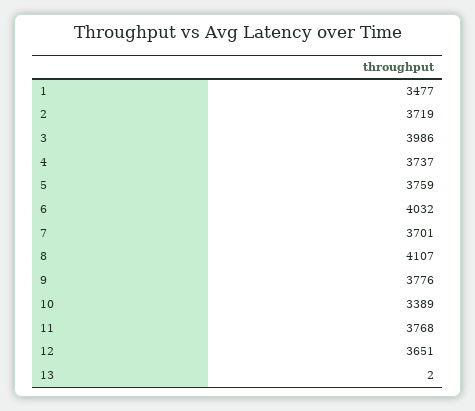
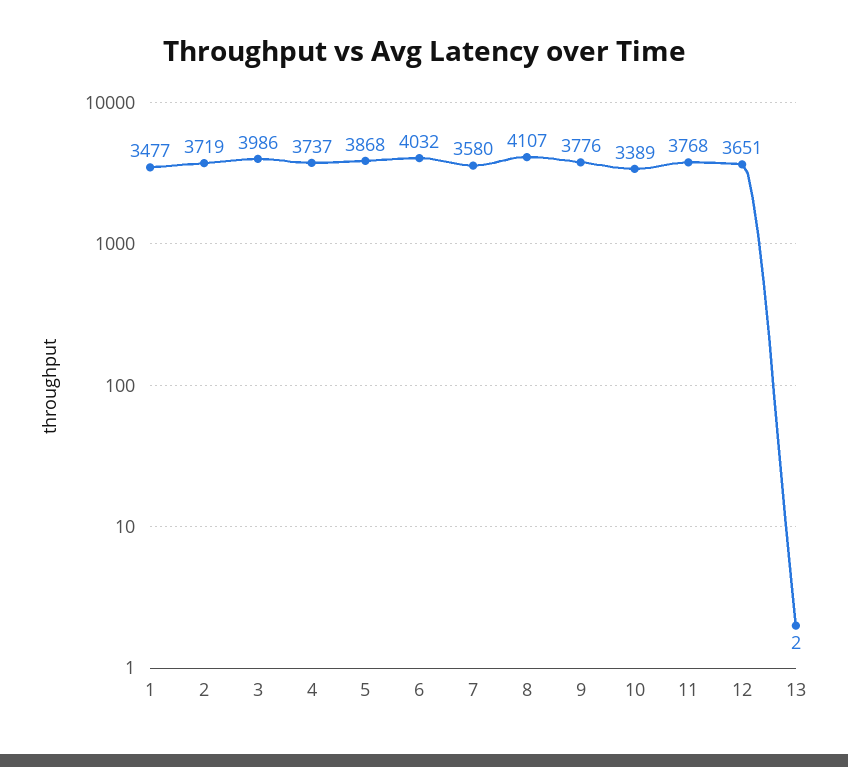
  {
    "1": 3477,
    "2": 3719,
    "3": 3986,
    "4": 3737,
-   "5": 3759,
+   "5": 3868,
    "6": 4032,
-   "7": 3701,
+   "7": 3580,
    "8": 4107,
    "9": 3776,
    "10": 3389,
    "11": 3768,
    "12": 3651,
    "13": 2
  }

